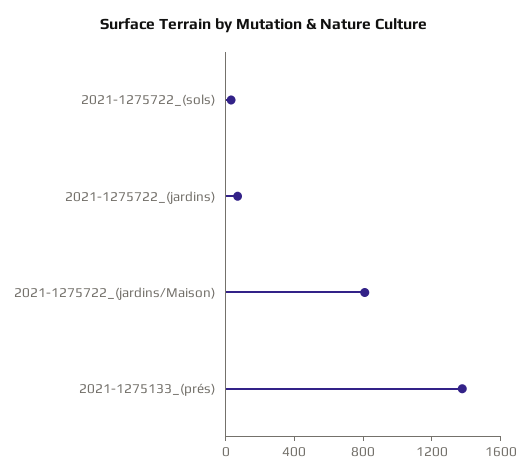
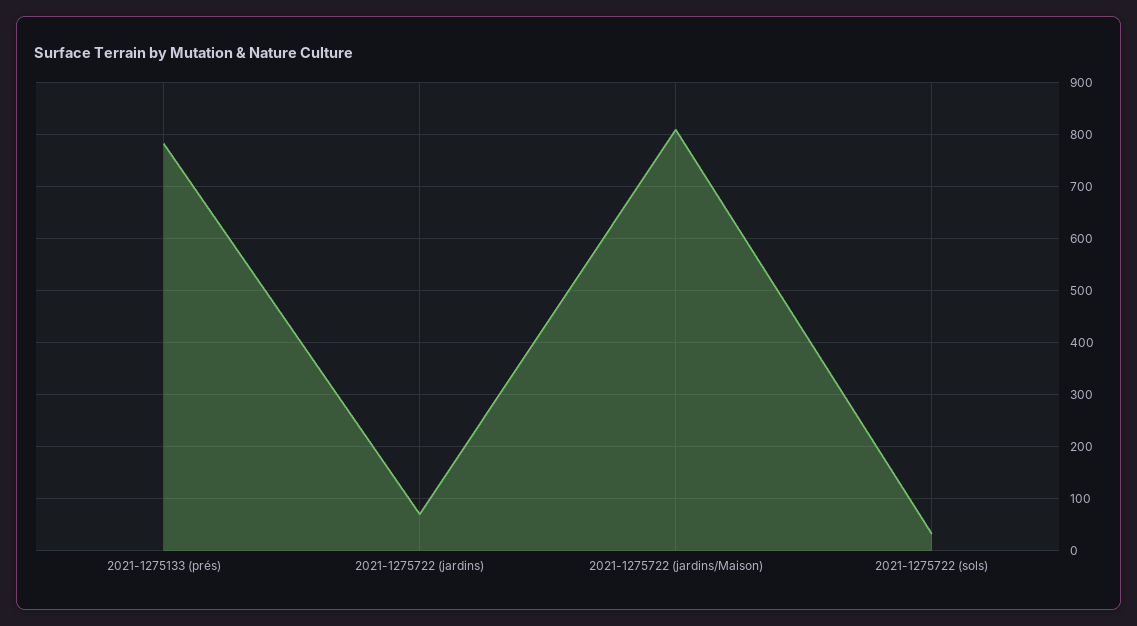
  {
    "2021-1275722_(sols)": 40,
    "2021-1275722_(jardins)": 80,
    "2021-1275722_(jardins/Maison)": 800,
-   "2021-1275133_(prés)": 1400
+   "2021-1275133_(prés)": 780
  }

